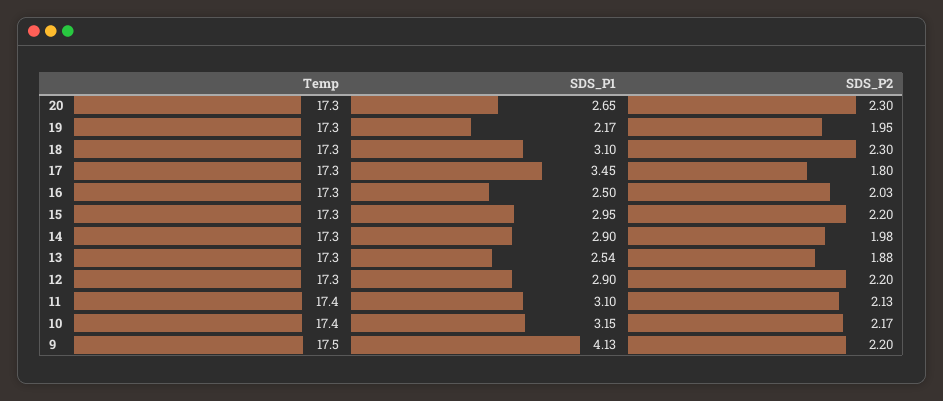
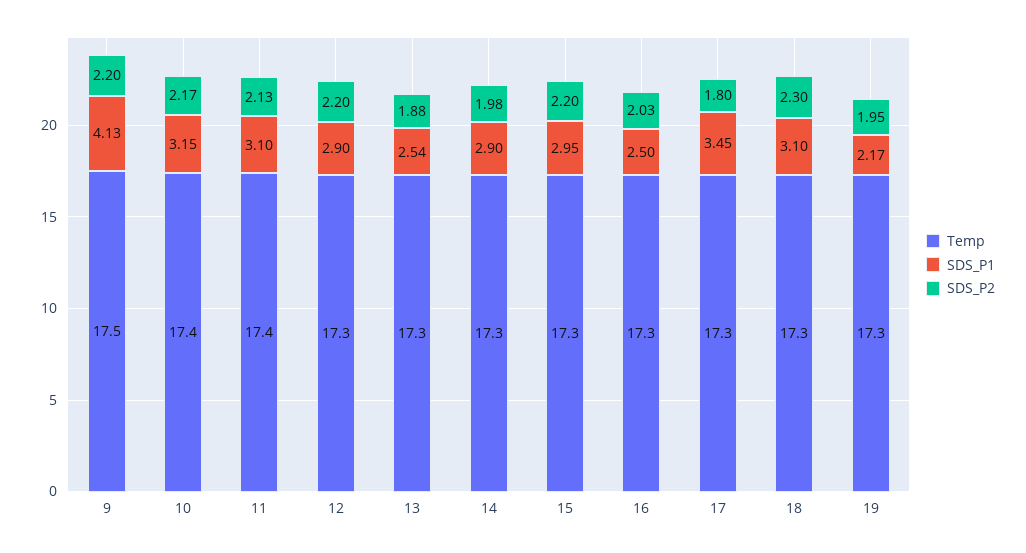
  {
    "Temp": {
-     "20": 17.3,
      "19": 17.3,
      "18": 17.3,
      "17": 17.3,
      "16": 17.3,
      "15": 17.3,
      "14": 17.3,
      "13": 17.3,
      "12": 17.3,
      "11": 17.4,
      "10": 17.4,
      "9": 17.5
    },
    "SDS_P1": {
-     "20": 2.65,
      "19": 2.17,
      "18": 3.1,
      "17": 3.45,
      "16": 2.5,
      "15": 2.95,
      "14": 2.9,
      "13": 2.54,
      "12": 2.9,
      "11": 3.1,
      "10": 3.15,
      "9": 4.13
    },
    "SDS_P2": {
-     "20": 2.3,
      "19": 1.95,
      "18": 2.3,
      "17": 1.8,
      "16": 2.03,
      "15": 2.2,
      "14": 1.98,
      "13": 1.88,
      "12": 2.2,
      "11": 2.13,
      "10": 2.17,
      "9": 2.2
    }
  }

